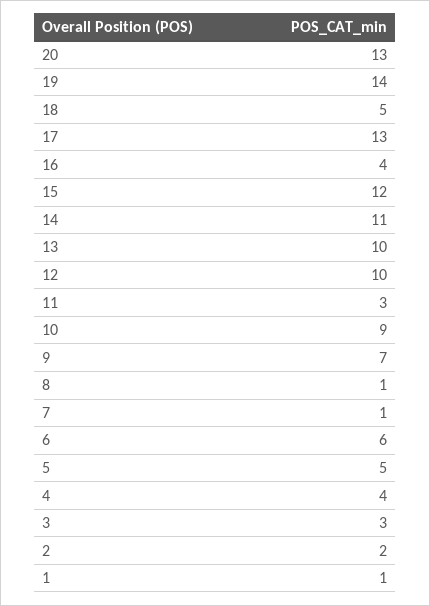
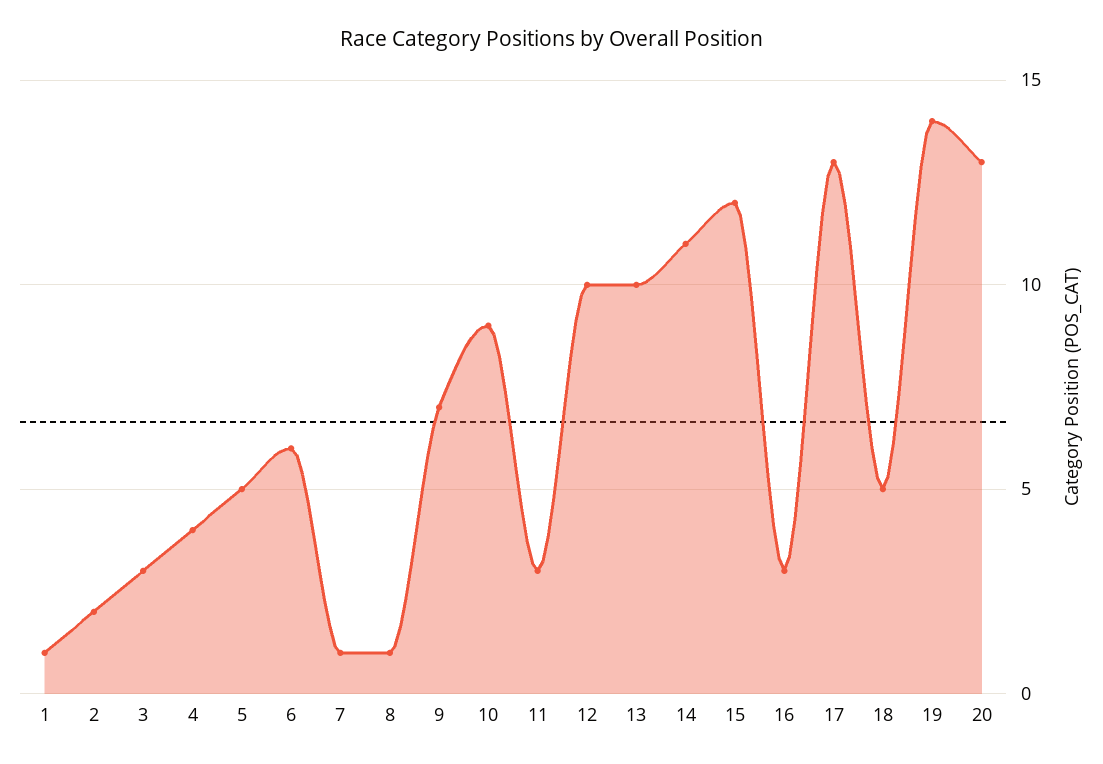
  {
    "20": 13,
    "19": 14,
    "18": 5,
    "17": 13,
-   "16": 4,
+   "16": 3,
    "15": 12,
    "14": 11,
    "13": 10,
    "12": 10,
    "11": 3,
    "10": 9,
    "9": 7,
    "8": 1,
    "7": 1,
    "6": 6,
    "5": 5,
    "4": 4,
    "3": 3,
    "2": 2,
    "1": 1
  }

